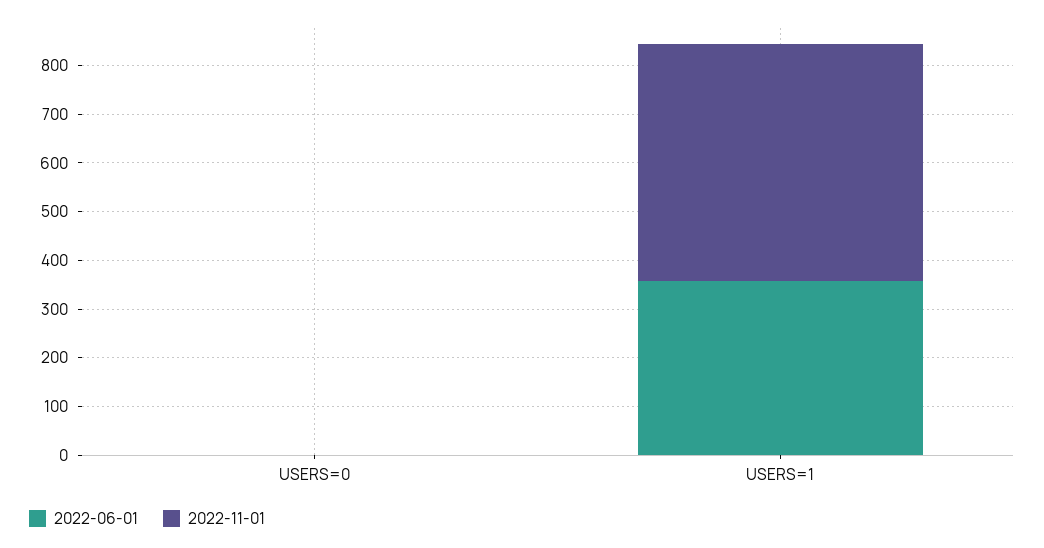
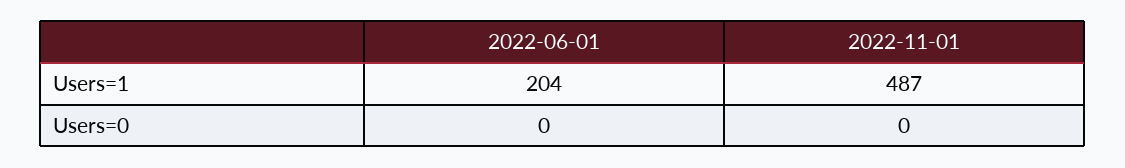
  {
    "2022-06-01": {
      "USERS=0": 0,
-     "USERS=1": 360
+     "USERS=1": 204
    },
    "2022-11-01": {
      "USERS=0": 0,
      "USERS=1": 487
    }
  }

